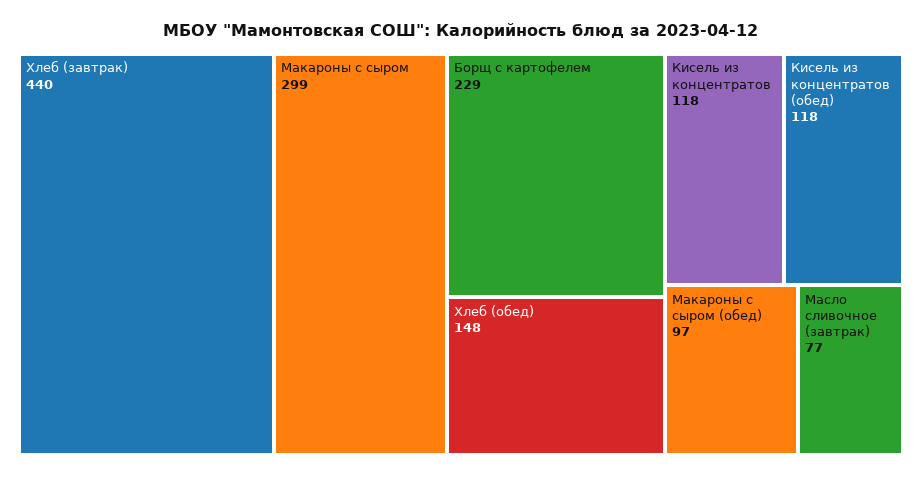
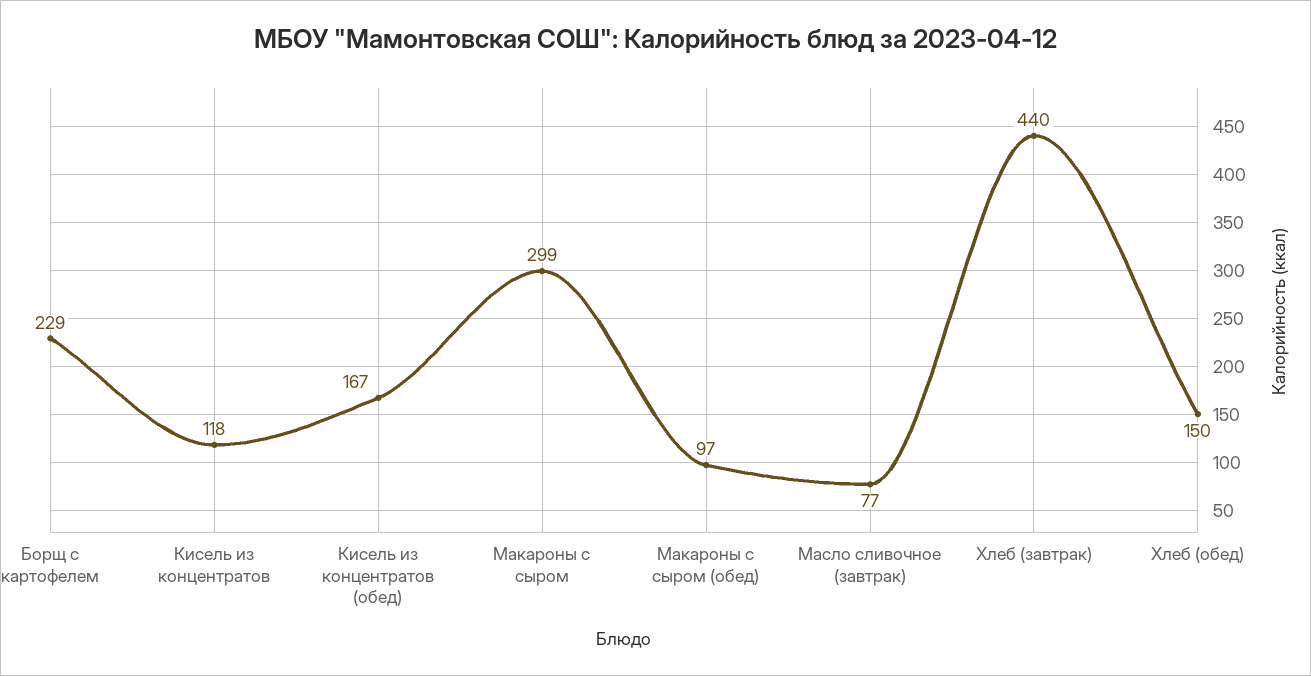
  {
    "Хлеб (завтрак)": 440,
    "Макароны с сыром": 299,
    "Борщ с картофелем": 229,
-   "Хлеб (обед)": 148,
+   "Хлеб (обед)": 150,
    "Кисель из концентратов": 118,
-   "Кисель из концентратов (обед)": 118,
+   "Кисель из концентратов (обед)": 167,
    "Макароны с сыром (обед)": 97,
    "Масло сливочное (завтрак)": 77
  }

